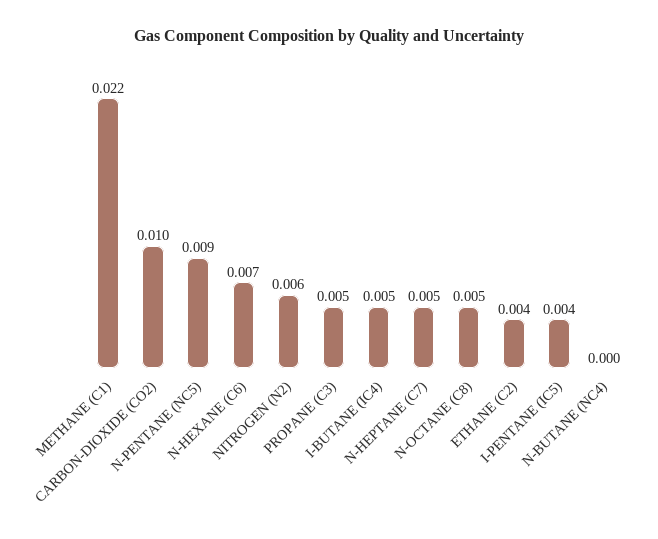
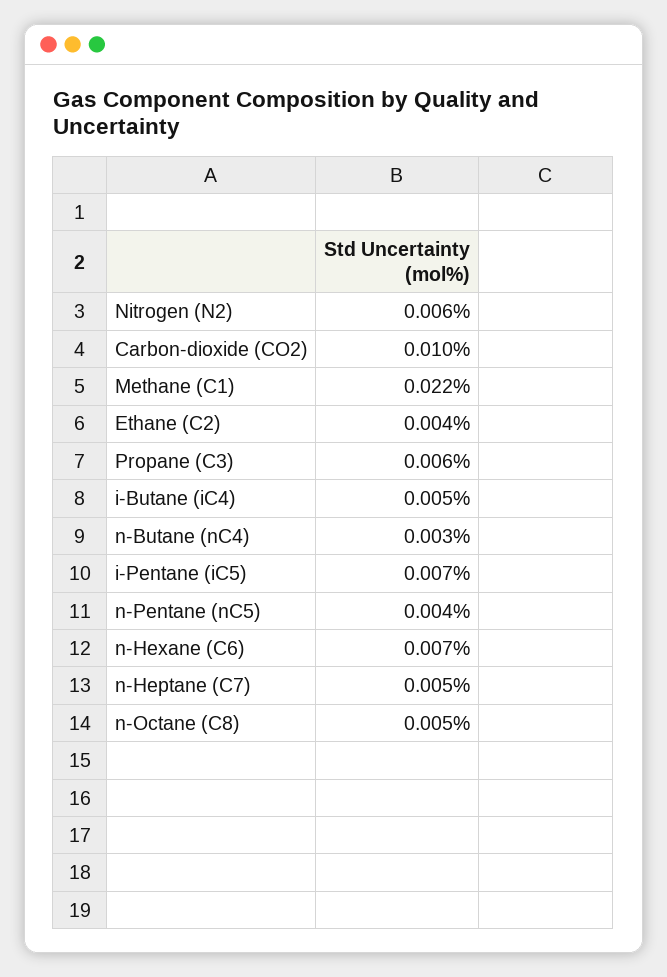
  {
    "METHANE (C1)": 0.022,
    "CARBON-DIOXIDE (CO2)": 0.01,
-   "N-PENTANE (NC5)": 0.009,
+   "N-PENTANE (NC5)": 0.004,
    "N-HEXANE (C6)": 0.007,
    "NITROGEN (N2)": 0.006,
-   "PROPANE (C3)": 0.005,
+   "PROPANE (C3)": 0.006,
    "I-BUTANE (IC4)": 0.005,
    "N-HEPTANE (C7)": 0.005,
    "N-OCTANE (C8)": 0.005,
    "ETHANE (C2)": 0.004,
-   "I-PENTANE (IC5)": 0.004,
+   "I-PENTANE (IC5)": 0.007,
-   "N-BUTANE (NC4)": 0
+   "N-BUTANE (NC4)": 0.003
  }

